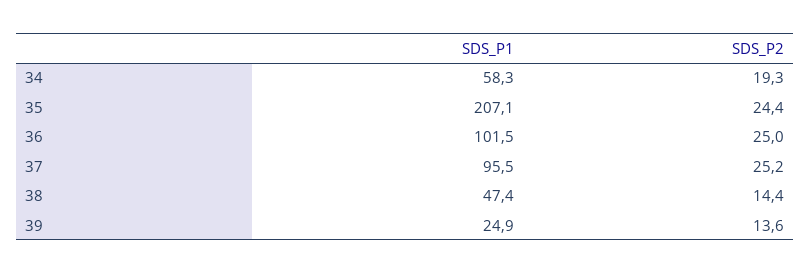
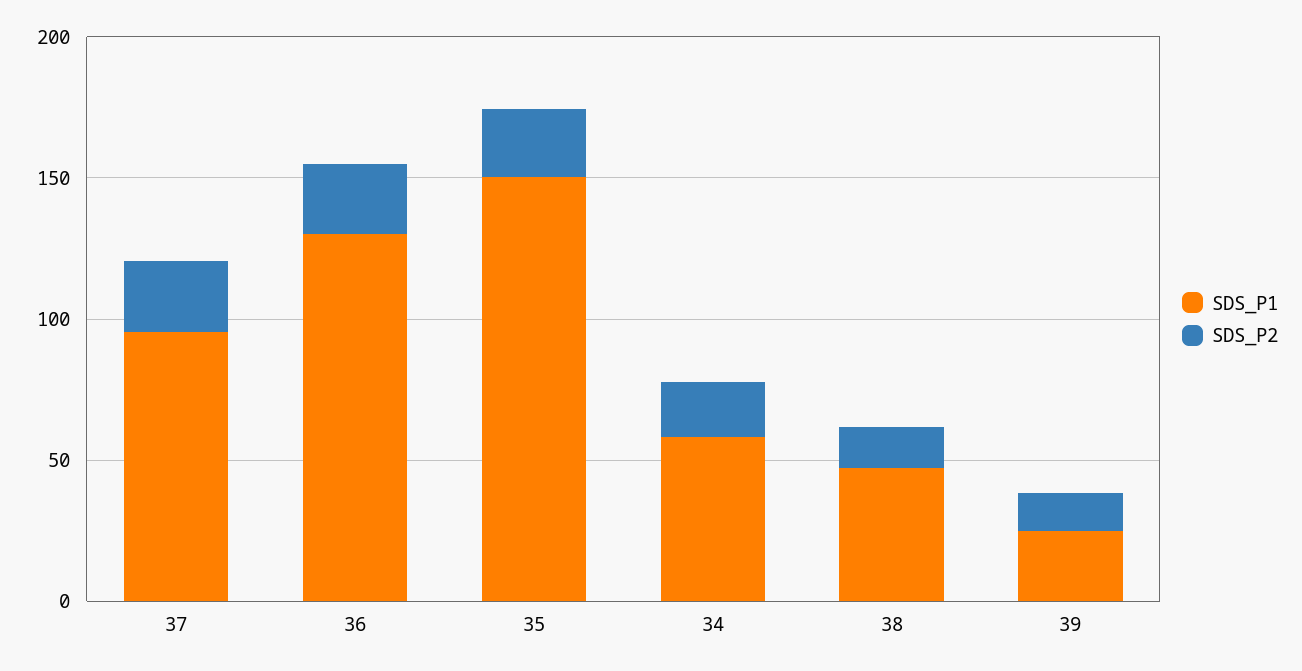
  {
    "SDS_P1": {
      "34": 58.3,
-     "35": 207.1,
+     "35": 150,
-     "36": 101.5,
+     "36": 130,
      "37": 95.5,
      "38": 47.4,
      "39": 24.9
    },
    "SDS_P2": {
      "34": 19.3,
      "35": 24.4,
      "36": 25,
      "37": 25.2,
      "38": 14.4,
      "39": 13.6
    }
  }

